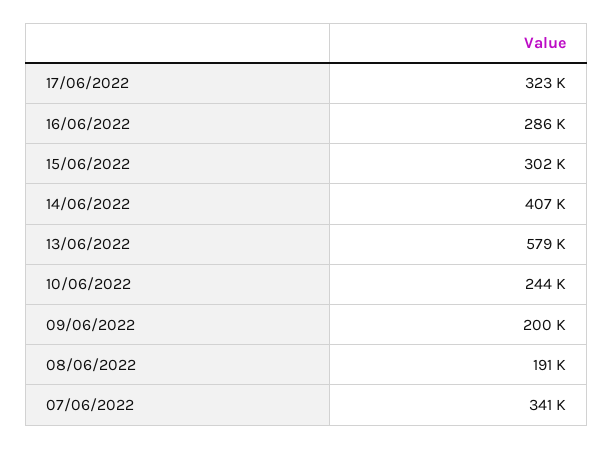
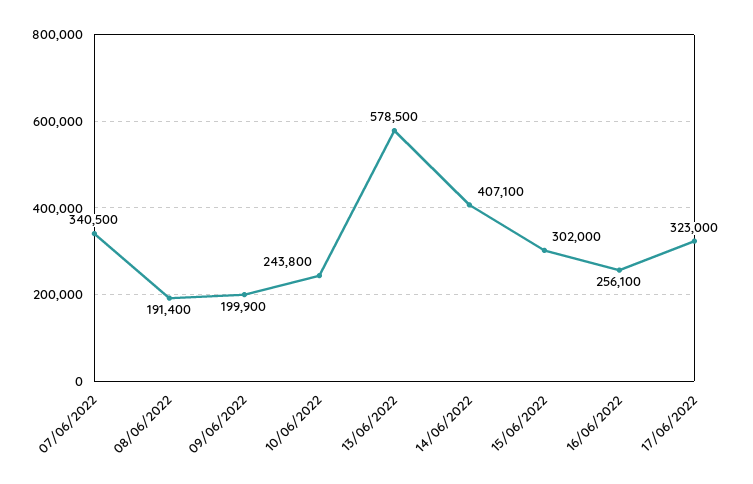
  {
    "17/06/2022": 323000,
-   "16/06/2022": 286000,
+   "16/06/2022": 256100,
    "15/06/2022": 302000,
    "14/06/2022": 407100,
    "13/06/2022": 578500,
    "10/06/2022": 243800,
    "09/06/2022": 199900,
    "08/06/2022": 191400,
    "07/06/2022": 340500
  }

